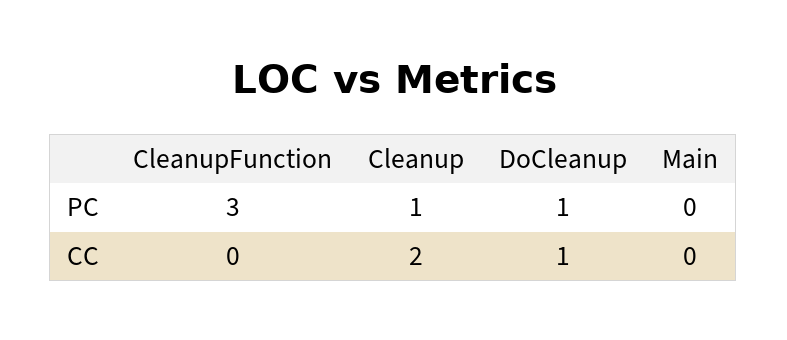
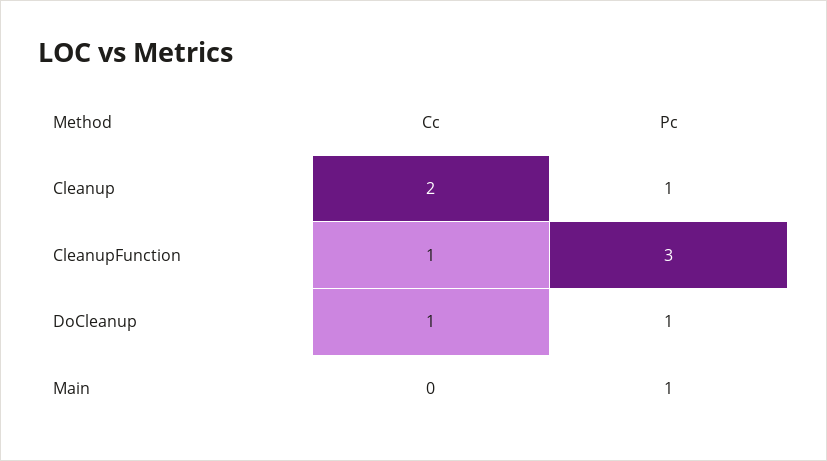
  {
    "CleanupFunction": {
      "PC": 3,
-     "CC": 0
+     "CC": 1
    },
    "Cleanup": {
      "PC": 1,
      "CC": 2
    },
    "DoCleanup": {
      "PC": 1,
      "CC": 1
    },
    "Main": {
-     "PC": 0,
+     "PC": 1,
      "CC": 0
    }
  }

